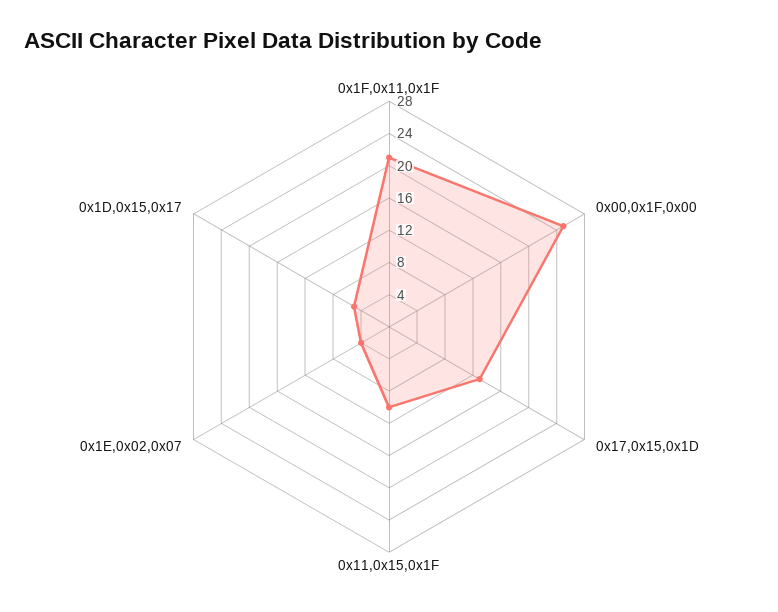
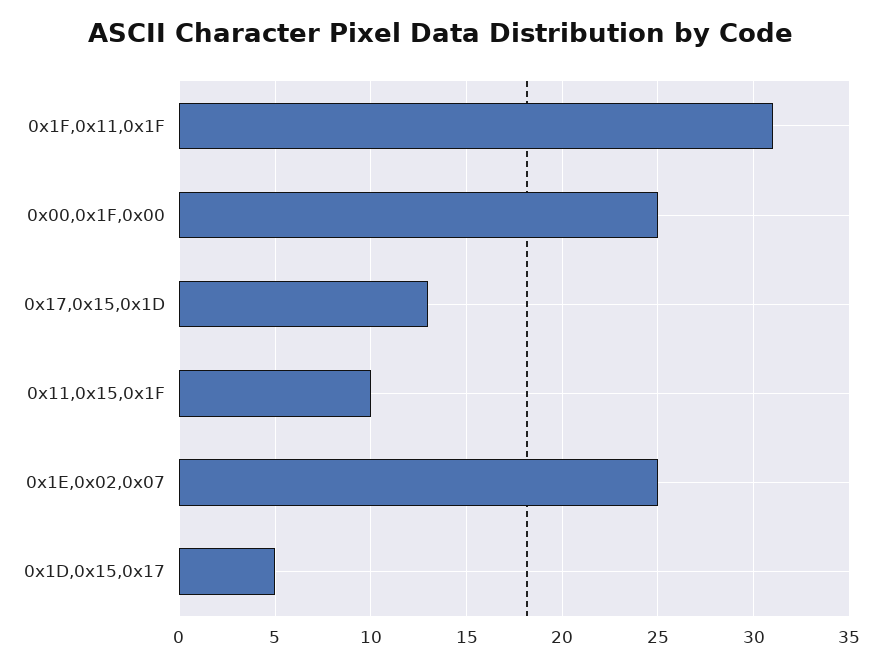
  {
-   "0x1F,0x11,0x1F": 21,
+   "0x1F,0x11,0x1F": 31,
    "0x00,0x1F,0x00": 25,
    "0x17,0x15,0x1D": 13,
    "0x11,0x15,0x1F": 10,
-   "0x1E,0x02,0x07": 4,
+   "0x1E,0x02,0x07": 25,
    "0x1D,0x15,0x17": 5
  }

